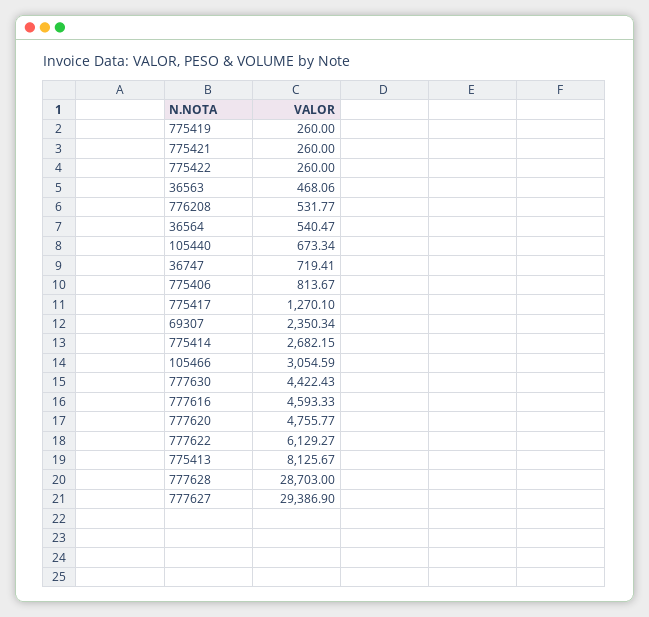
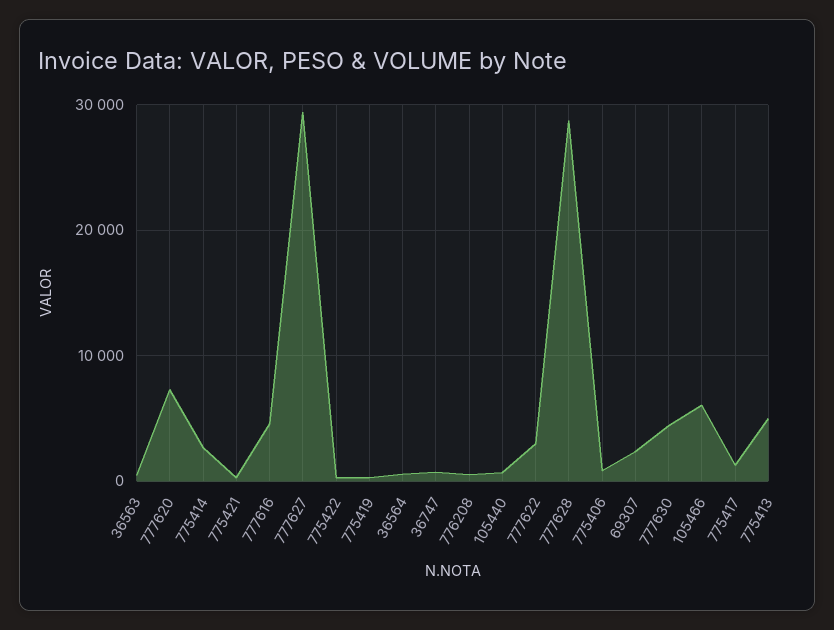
  {
    "775419": 260,
    "775421": 260,
    "775422": 260,
    "36563": 468.06,
    "776208": 531.77,
    "36564": 540.47,
    "105440": 673.34,
    "36747": 719.41,
    "775406": 813.67,
    "775417": 1270.1,
    "69307": 2350.34,
    "775414": 2682.15,
-   "105466": 3054.59,
+   "105466": 6000,
    "777630": 4422.43,
    "777616": 4593.33,
-   "777620": 4755.77,
+   "777620": 7000,
-   "777622": 6129.27,
+   "777622": 3000,
-   "775413": 8125.67,
+   "775413": 5000,
    "777628": 28703,
    "777627": 29386.9
  }

